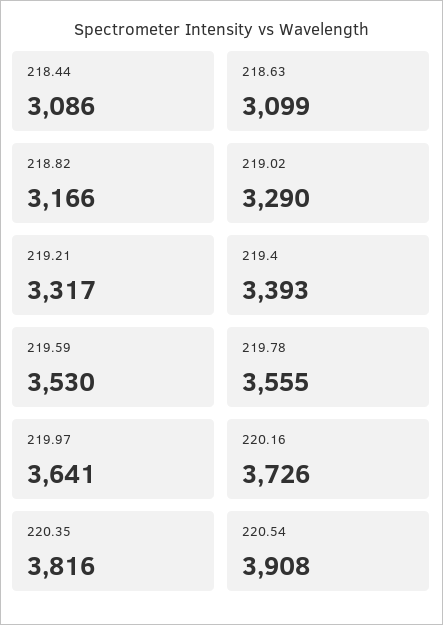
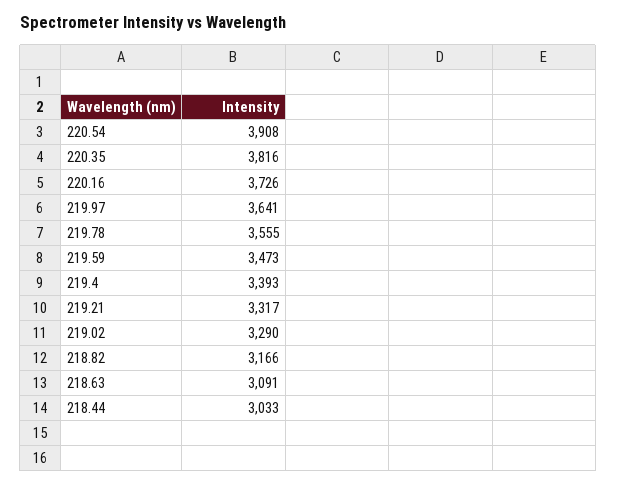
  {
-   "218.44": 3086,
+   "218.44": 3033,
-   "218.63": 3099,
+   "218.63": 3091,
    "218.82": 3166,
    "219.02": 3290,
    "219.21": 3317,
    "219.4": 3393,
-   "219.59": 3530,
+   "219.59": 3473,
    "219.78": 3555,
    "219.97": 3641,
    "220.16": 3726,
    "220.35": 3816,
    "220.54": 3908
  }

